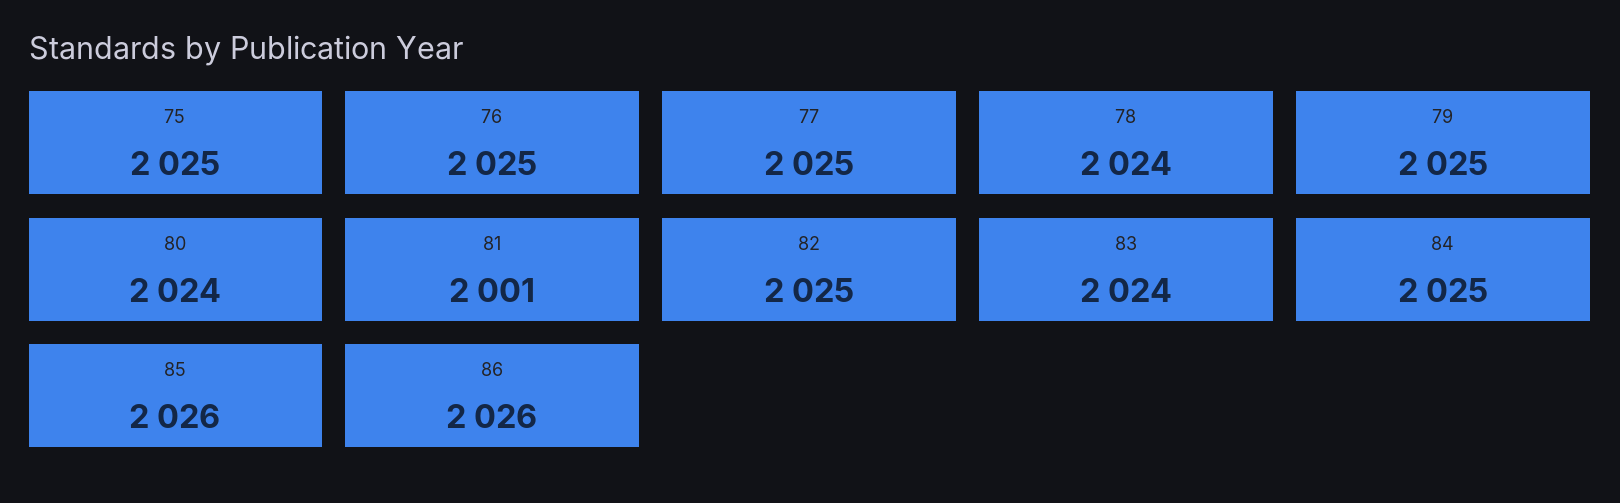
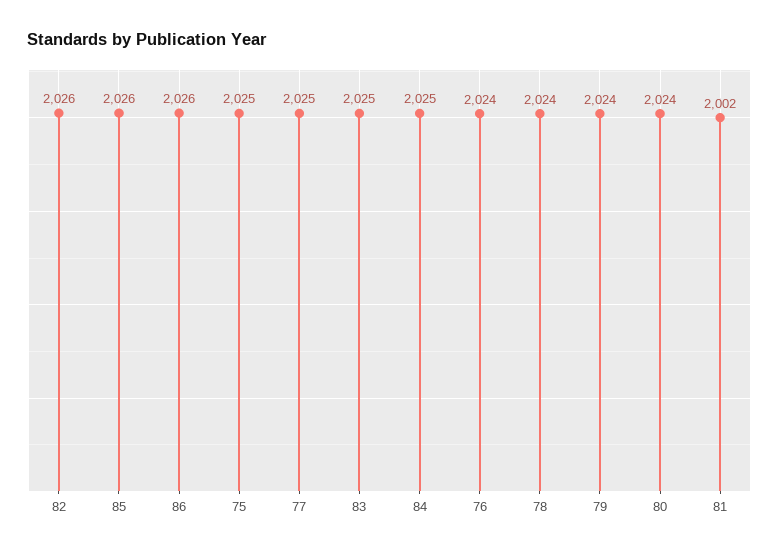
  {
    "75": 2025,
-   "76": 2025,
+   "76": 2024,
    "77": 2025,
    "78": 2024,
-   "79": 2025,
+   "79": 2024,
    "80": 2024,
-   "81": 2001,
+   "81": 2002,
-   "82": 2025,
+   "82": 2026,
-   "83": 2024,
+   "83": 2025,
    "84": 2025,
    "85": 2026,
    "86": 2026
  }

